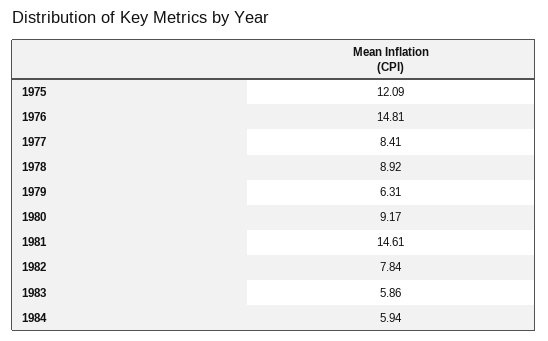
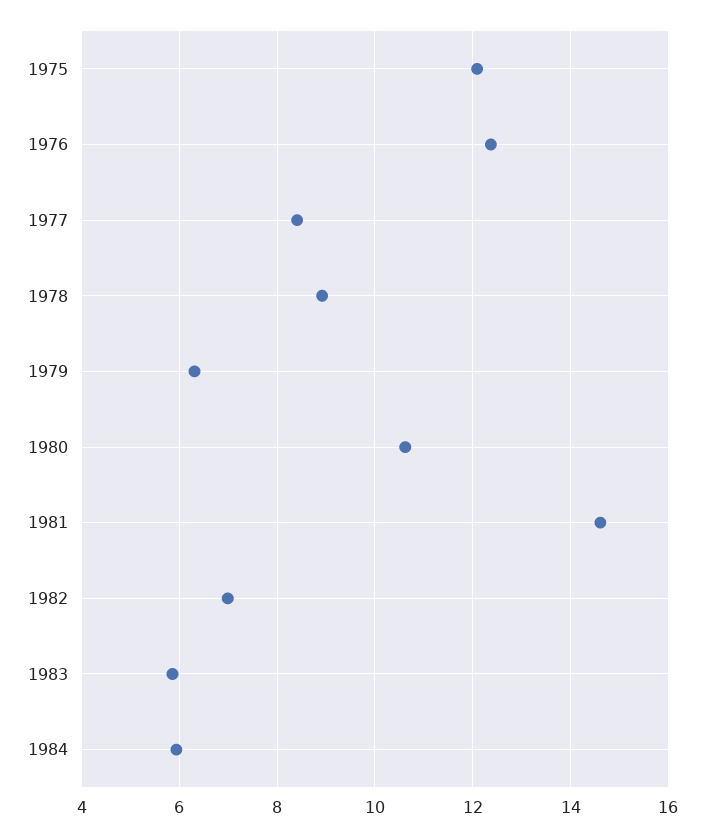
  {
    "1975": 12.09,
-   "1976": 14.81,
+   "1976": 12.4,
    "1977": 8.41,
    "1978": 8.92,
    "1979": 6.31,
-   "1980": 9.17,
+   "1980": 10.6,
    "1981": 14.61,
-   "1982": 7.84,
+   "1982": 7,
    "1983": 5.86,
    "1984": 5.94
  }

